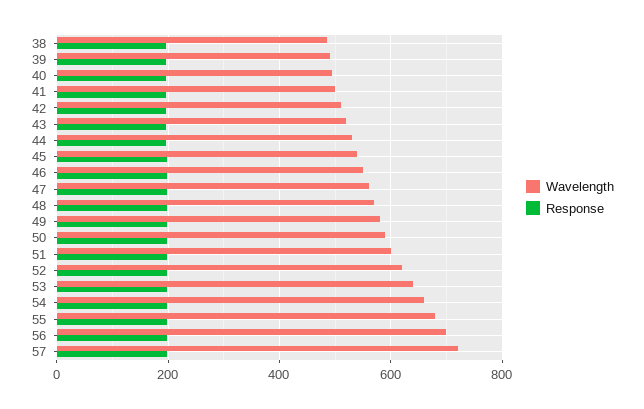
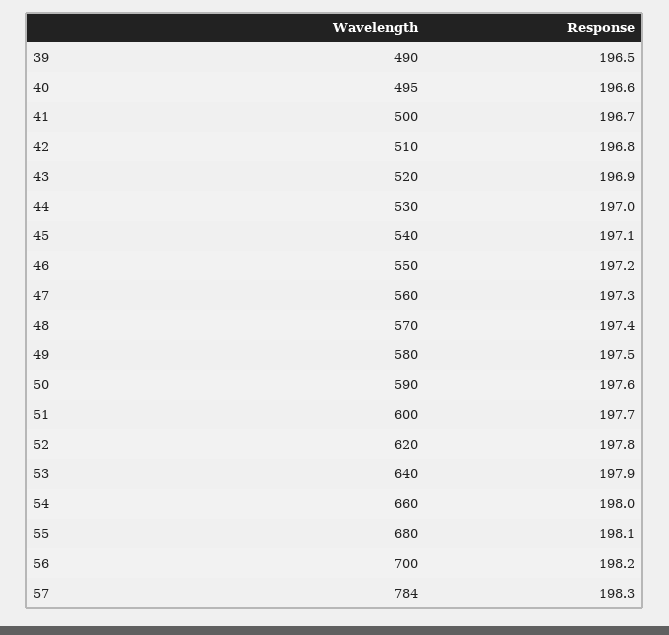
  {
    "Wavelength": {
-     "38": 480,
      "39": 490,
      "40": 495,
      "41": 500,
      "42": 510,
      "43": 520,
      "44": 530,
      "45": 540,
      "46": 550,
      "47": 560,
      "48": 570,
      "49": 580,
      "50": 590,
      "51": 600,
      "52": 620,
      "53": 640,
      "54": 660,
      "55": 680,
      "56": 700,
-     "57": 720
+     "57": 784
    },
    "Response": {
-     "38": 200,
      "39": 196.5,
      "40": 196.6,
      "41": 196.7,
      "42": 196.8,
      "43": 196.9,
      "44": 197,
      "45": 197.1,
      "46": 197.2,
      "47": 197.3,
      "48": 197.4,
      "49": 197.5,
      "50": 197.6,
      "51": 197.7,
      "52": 197.8,
      "53": 197.9,
      "54": 198,
      "55": 198.1,
      "56": 198.2,
      "57": 198.3
    }
  }

